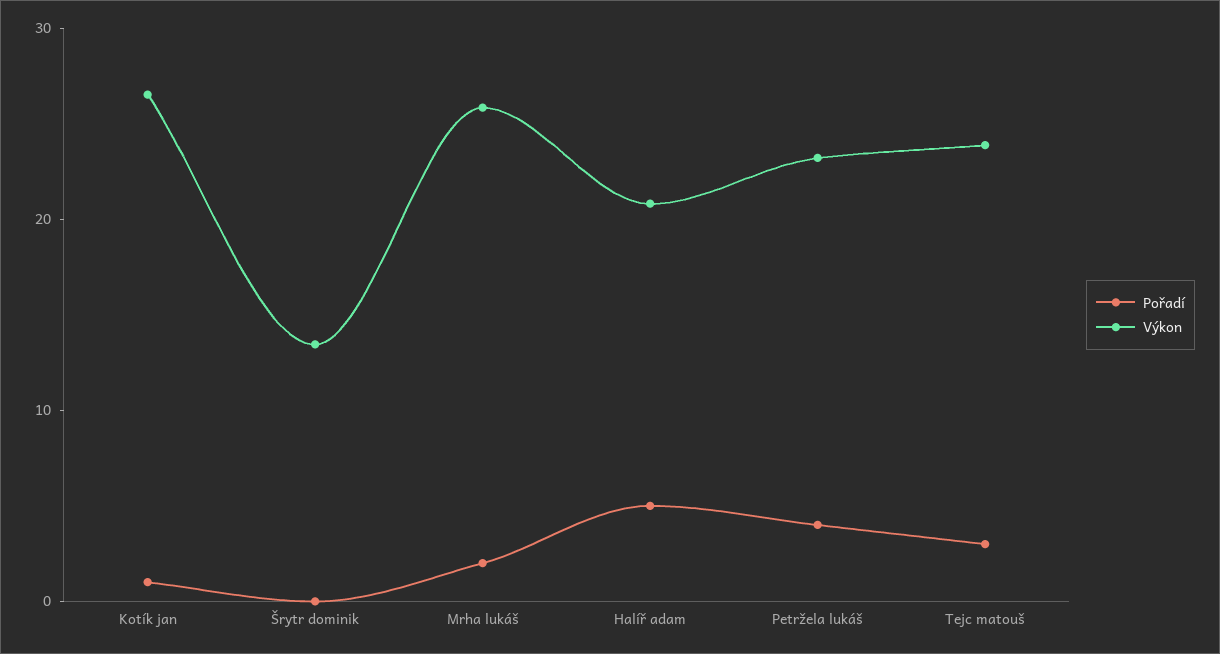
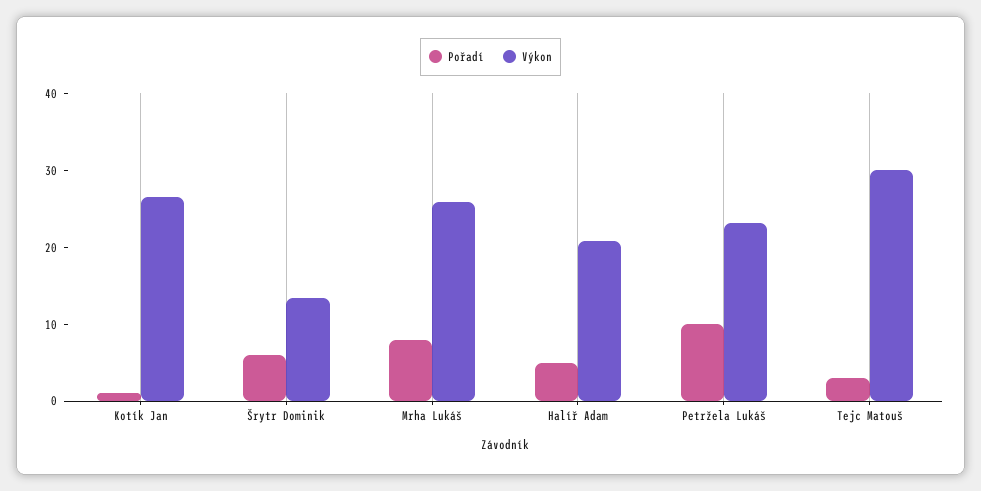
  {
    "Pořadí": {
      "Kotík jan": 2,
-     "Šrytr dominik": 0,
+     "Šrytr dominik": 6,
-     "Mrha lukáš": 2,
+     "Mrha lukáš": 8,
      "Halíř adam": 6,
-     "Petržela lukáš": 4,
+     "Petržela lukáš": 10,
      "Tejc matouš": 4
    },
    "Výkon": {
      "Kotík jan": 26,
      "Šrytr dominik": 14,
      "Mrha lukáš": 26,
      "Halíř adam": 20,
      "Petržela lukáš": 24,
-     "Tejc matouš": 24
+     "Tejc matouš": 30
    }
  }

